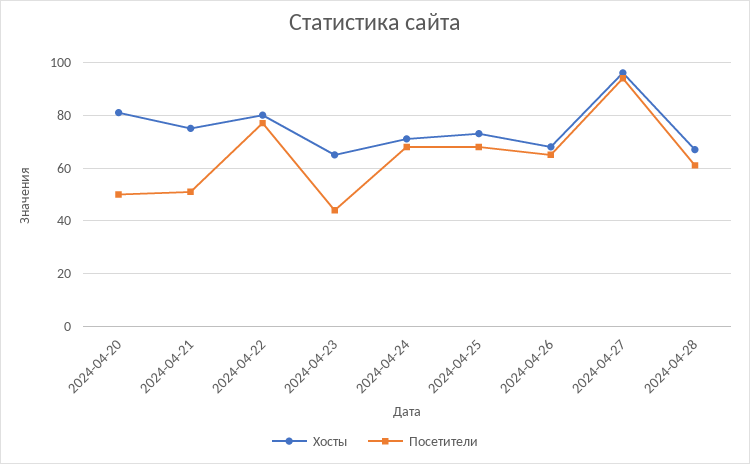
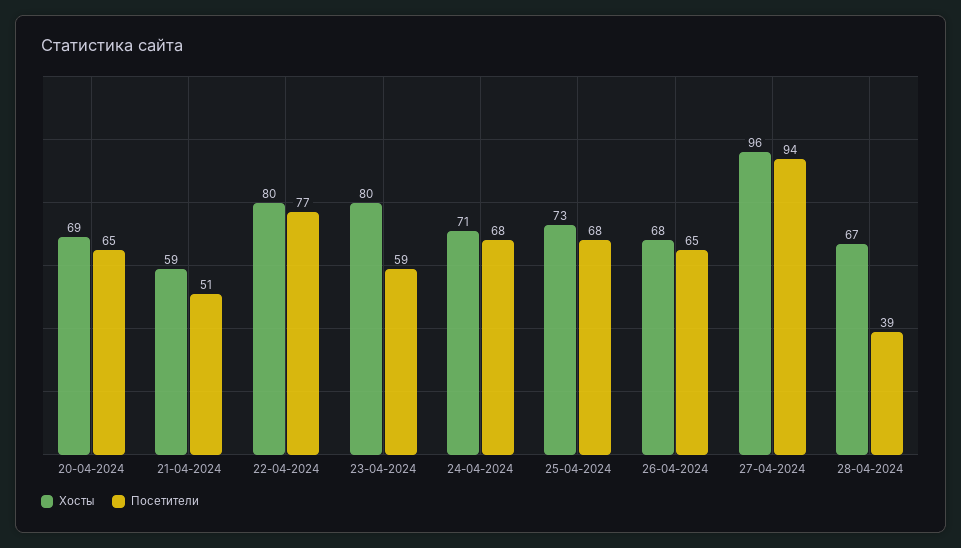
  {
    "Хосты": {
-     "2024-04-20": 80,
+     "2024-04-20": 69,
-     "2024-04-21": 75,
+     "2024-04-21": 59,
      "2024-04-22": 80,
-     "2024-04-23": 65,
+     "2024-04-23": 80,
      "2024-04-24": 71,
      "2024-04-25": 73,
      "2024-04-26": 68,
      "2024-04-27": 96,
      "2024-04-28": 67
    },
    "Посетители": {
-     "2024-04-20": 50,
+     "2024-04-20": 65,
      "2024-04-21": 51,
      "2024-04-22": 77,
-     "2024-04-23": 45,
+     "2024-04-23": 59,
      "2024-04-24": 68,
      "2024-04-25": 68,
      "2024-04-26": 65,
      "2024-04-27": 94,
-     "2024-04-28": 60
+     "2024-04-28": 39
    }
  }

